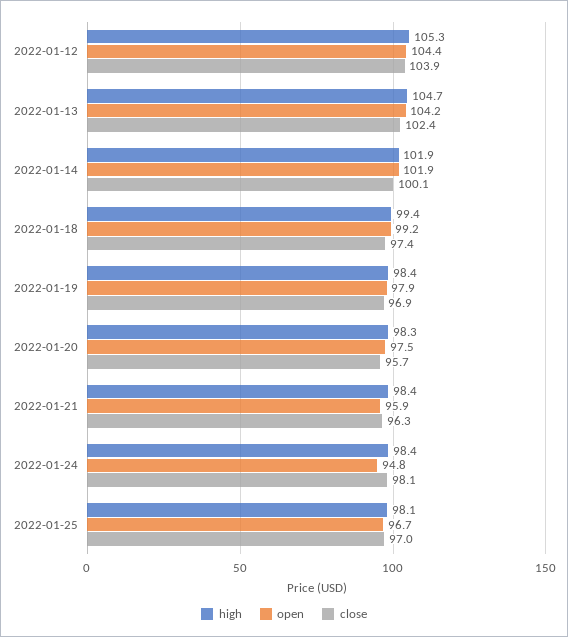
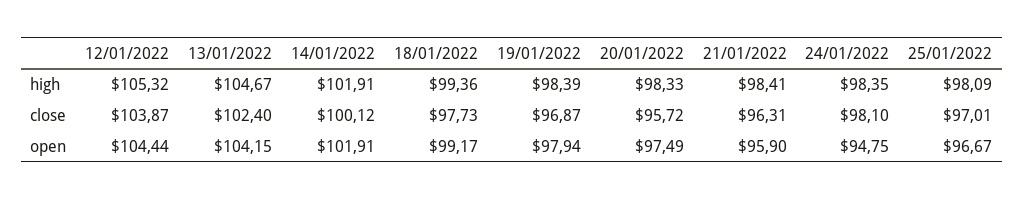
  {
    "high": {
      "2022-01-12": 105.32,
      "2022-01-13": 104.67,
      "2022-01-14": 101.91,
      "2022-01-18": 99.36,
      "2022-01-19": 98.39,
      "2022-01-20": 98.33,
      "2022-01-21": 98.41,
      "2022-01-24": 98.35,
      "2022-01-25": 98.09
    },
    "open": {
      "2022-01-12": 104.44,
      "2022-01-13": 104.15,
      "2022-01-14": 101.91,
      "2022-01-18": 99.17,
      "2022-01-19": 97.94,
      "2022-01-20": 97.49,
      "2022-01-21": 95.9,
      "2022-01-24": 94.75,
      "2022-01-25": 96.67
    },
    "close": {
      "2022-01-12": 103.87,
      "2022-01-13": 102.4,
      "2022-01-14": 100.12,
-     "2022-01-18": 97.4,
+     "2022-01-18": 97.73,
      "2022-01-19": 96.87,
      "2022-01-20": 95.72,
      "2022-01-21": 96.31,
      "2022-01-24": 98.1,
      "2022-01-25": 97.01
    }
  }

